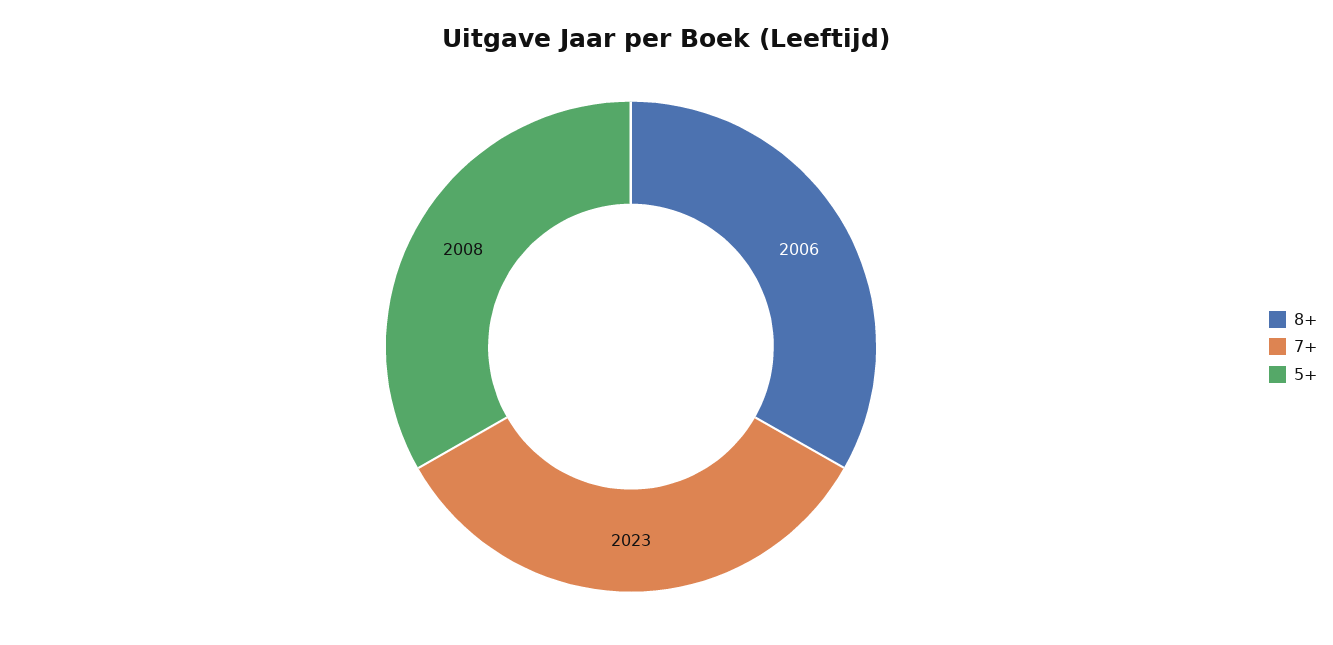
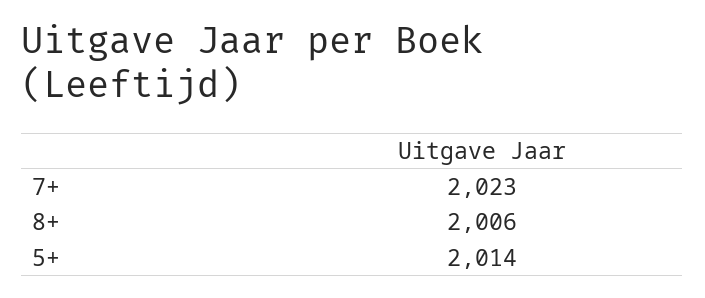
  {
    "8+": 2006,
    "7+": 2023,
-   "5+": 2008
+   "5+": 2014
  }

